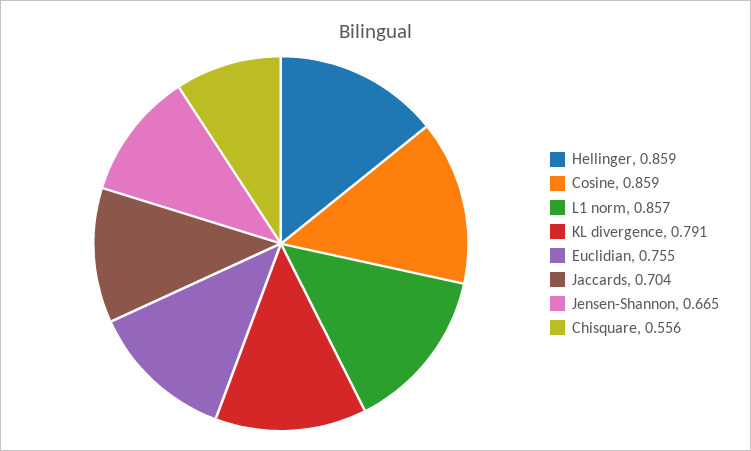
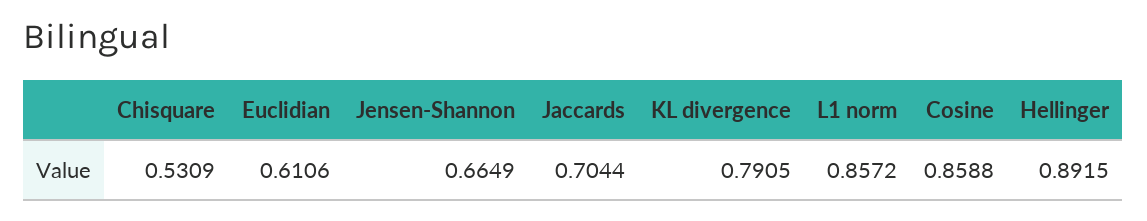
  {
-   "Hellinger": 0.859,
+   "Hellinger": 0.8915,
    "Cosine": 0.8588,
    "L1 norm": 0.8572,
    "KL divergence": 0.7905,
-   "Euclidian": 0.755,
+   "Euclidian": 0.6106,
    "Jaccards": 0.7044,
    "Jensen-Shannon": 0.6649,
-   "Chisquare": 0.556
+   "Chisquare": 0.5309
  }

